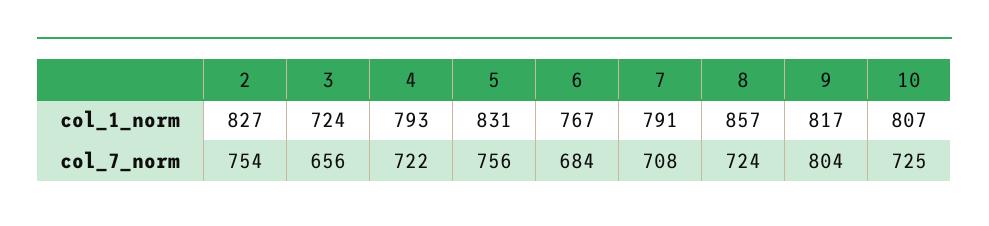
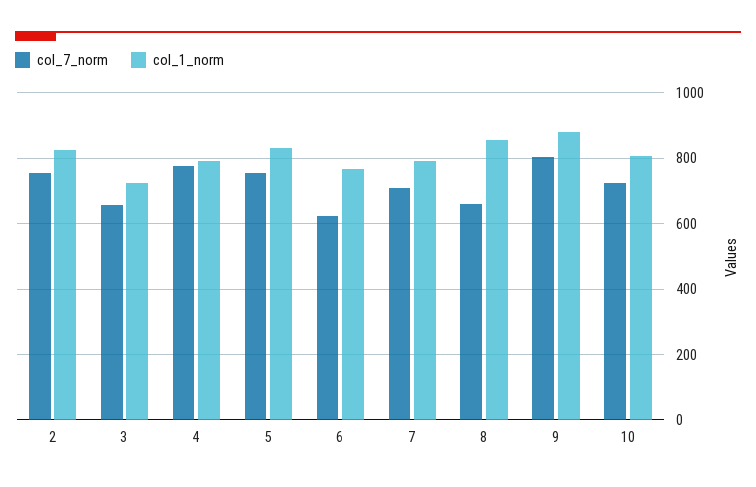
  {
    "col_1_norm": {
      "2": 827,
      "3": 724,
      "4": 793,
      "5": 831,
      "6": 767,
      "7": 791,
      "8": 857,
-     "9": 817,
+     "9": 880,
      "10": 807
    },
    "col_7_norm": {
      "2": 754,
      "3": 656,
-     "4": 722,
+     "4": 780,
      "5": 756,
-     "6": 684,
+     "6": 620,
      "7": 708,
-     "8": 724,
+     "8": 660,
      "9": 804,
      "10": 725
    }
  }

